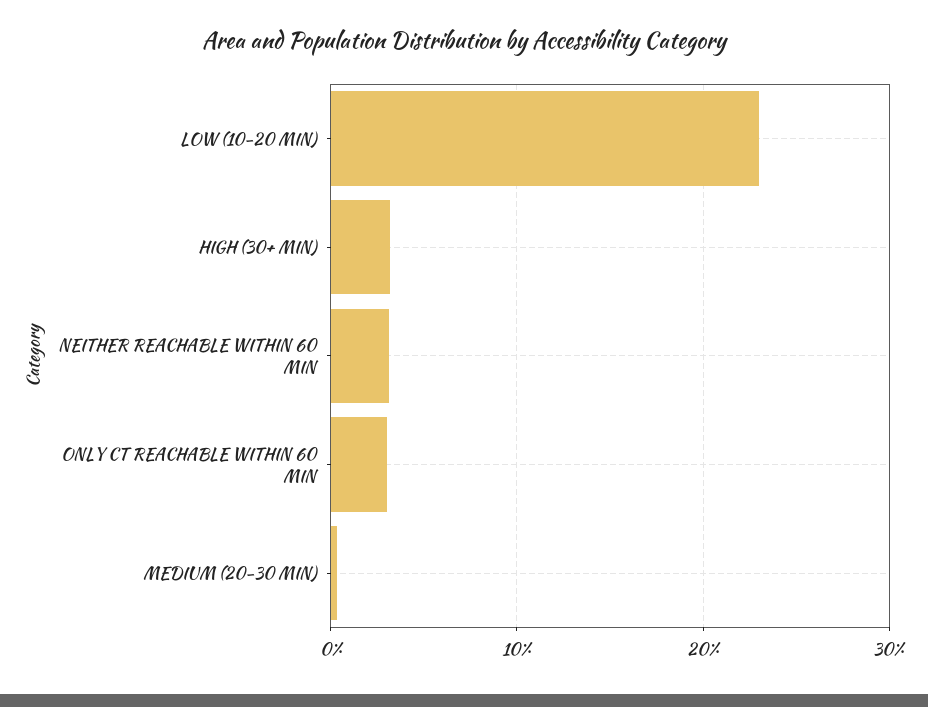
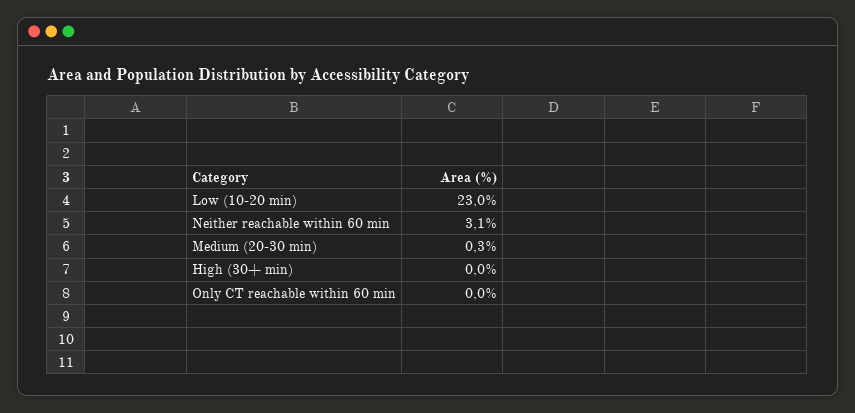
  {
    "LOW (10-20 MIN)": 23,
-   "HIGH (30+ MIN)": 3,
+   "HIGH (30+ MIN)": 0,
    "NEITHER REACHABLE WITHIN 60 MIN": 3.1,
-   "ONLY CT REACHABLE WITHIN 60 MIN": 3,
+   "ONLY CT REACHABLE WITHIN 60 MIN": 0,
    "MEDIUM (20-30 MIN)": 0.3
  }

